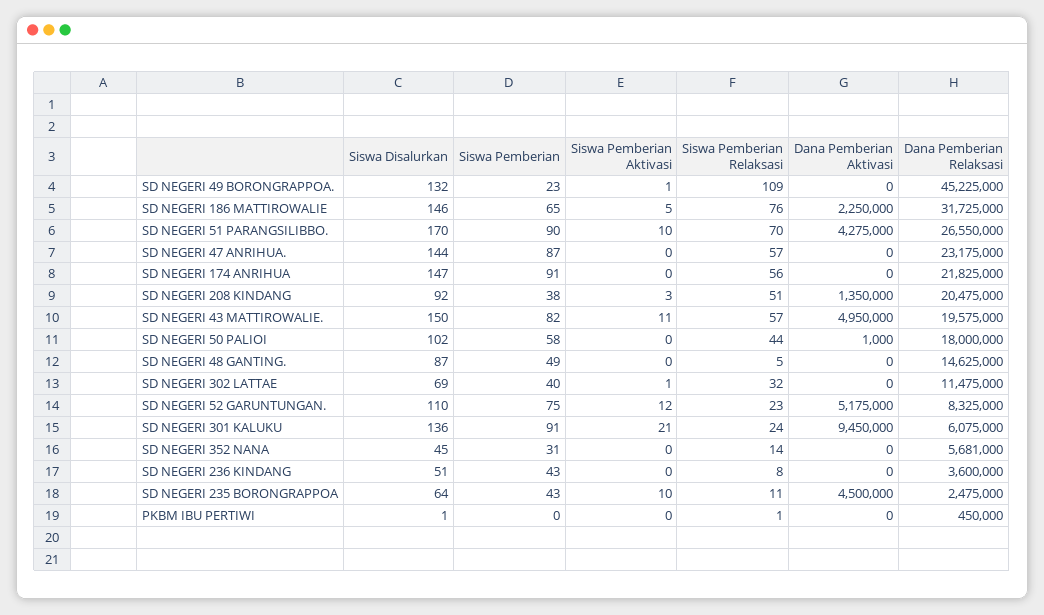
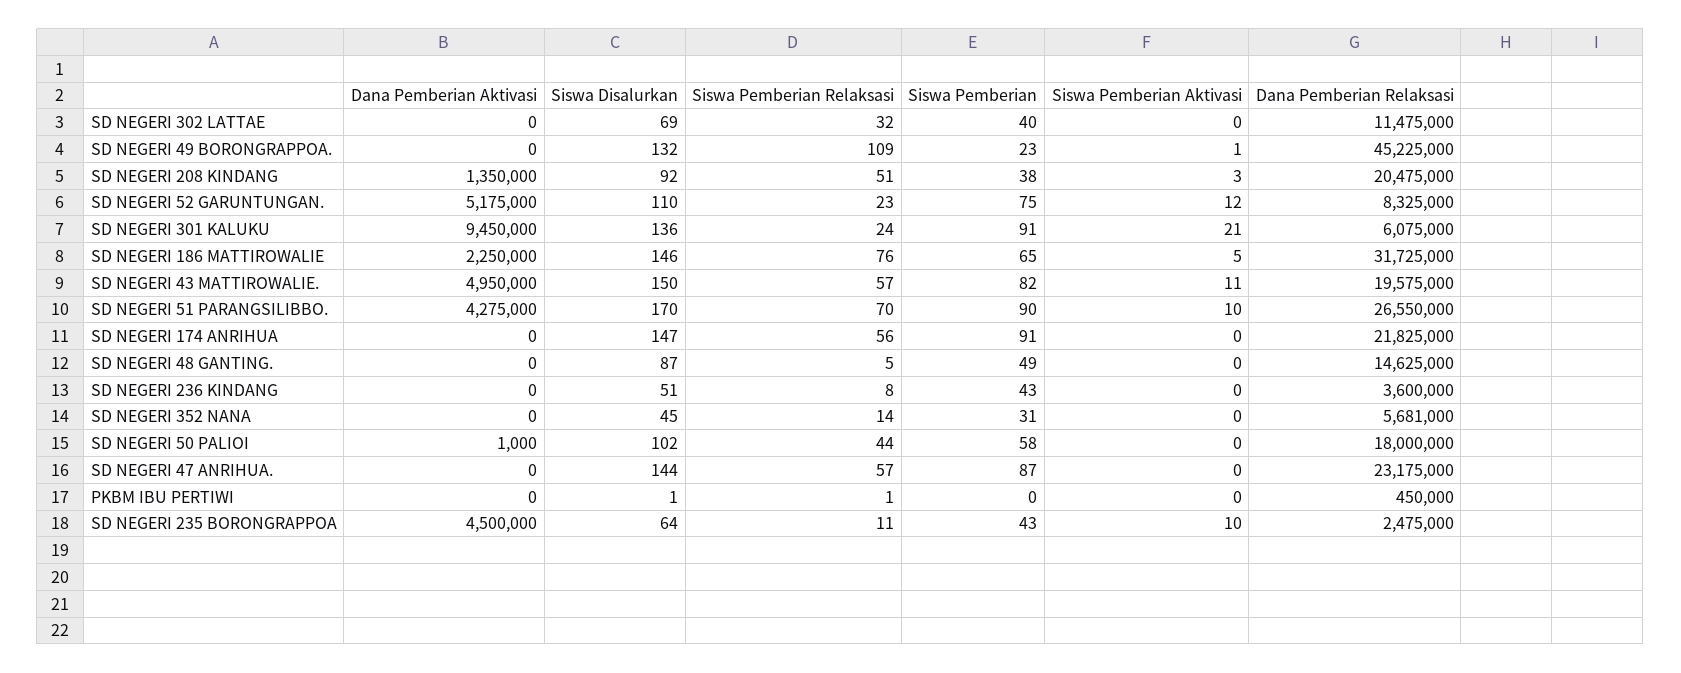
  {
    "Siswa Disalurkan": {
      "SD NEGERI 49 BORONGRAPPOA.": 132,
      "SD NEGERI 186 MATTIROWALIE": 146,
      "SD NEGERI 51 PARANGSILIBBO.": 170,
      "SD NEGERI 47 ANRIHUA.": 144,
      "SD NEGERI 174 ANRIHUA": 147,
      "SD NEGERI 208 KINDANG": 92,
      "SD NEGERI 43 MATTIROWALIE.": 150,
      "SD NEGERI 50 PALIOI": 102,
      "SD NEGERI 48 GANTING.": 87,
      "SD NEGERI 302 LATTAE": 69,
      "SD NEGERI 52 GARUNTUNGAN.": 110,
      "SD NEGERI 301 KALUKU": 136,
      "SD NEGERI 352 NANA": 45,
      "SD NEGERI 236 KINDANG": 51,
      "SD NEGERI 235 BORONGRAPPOA": 64,
      "PKBM IBU PERTIWI": 1
    },
    "Siswa Pemberian": {
      "SD NEGERI 49 BORONGRAPPOA.": 23,
      "SD NEGERI 186 MATTIROWALIE": 65,
      "SD NEGERI 51 PARANGSILIBBO.": 90,
      "SD NEGERI 47 ANRIHUA.": 87,
      "SD NEGERI 174 ANRIHUA": 91,
      "SD NEGERI 208 KINDANG": 38,
      "SD NEGERI 43 MATTIROWALIE.": 82,
      "SD NEGERI 50 PALIOI": 58,
      "SD NEGERI 48 GANTING.": 49,
      "SD NEGERI 302 LATTAE": 40,
      "SD NEGERI 52 GARUNTUNGAN.": 75,
      "SD NEGERI 301 KALUKU": 91,
      "SD NEGERI 352 NANA": 31,
      "SD NEGERI 236 KINDANG": 43,
      "SD NEGERI 235 BORONGRAPPOA": 43,
      "PKBM IBU PERTIWI": 0
    },
    "Siswa Pemberian Aktivasi": {
      "SD NEGERI 49 BORONGRAPPOA.": 1,
      "SD NEGERI 186 MATTIROWALIE": 5,
      "SD NEGERI 51 PARANGSILIBBO.": 10,
      "SD NEGERI 47 ANRIHUA.": 0,
      "SD NEGERI 174 ANRIHUA": 0,
      "SD NEGERI 208 KINDANG": 3,
      "SD NEGERI 43 MATTIROWALIE.": 11,
      "SD NEGERI 50 PALIOI": 0,
      "SD NEGERI 48 GANTING.": 0,
-     "SD NEGERI 302 LATTAE": 1,
+     "SD NEGERI 302 LATTAE": 0,
      "SD NEGERI 52 GARUNTUNGAN.": 12,
      "SD NEGERI 301 KALUKU": 21,
      "SD NEGERI 352 NANA": 0,
      "SD NEGERI 236 KINDANG": 0,
      "SD NEGERI 235 BORONGRAPPOA": 10,
      "PKBM IBU PERTIWI": 0
    },
    "Siswa Pemberian Relaksasi": {
      "SD NEGERI 49 BORONGRAPPOA.": 109,
      "SD NEGERI 186 MATTIROWALIE": 76,
      "SD NEGERI 51 PARANGSILIBBO.": 70,
      "SD NEGERI 47 ANRIHUA.": 57,
      "SD NEGERI 174 ANRIHUA": 56,
      "SD NEGERI 208 KINDANG": 51,
      "SD NEGERI 43 MATTIROWALIE.": 57,
      "SD NEGERI 50 PALIOI": 44,
      "SD NEGERI 48 GANTING.": 5,
      "SD NEGERI 302 LATTAE": 32,
      "SD NEGERI 52 GARUNTUNGAN.": 23,
      "SD NEGERI 301 KALUKU": 24,
      "SD NEGERI 352 NANA": 14,
      "SD NEGERI 236 KINDANG": 8,
      "SD NEGERI 235 BORONGRAPPOA": 11,
      "PKBM IBU PERTIWI": 1
    },
    "Dana Pemberian Aktivasi": {
      "SD NEGERI 49 BORONGRAPPOA.": 0,
      "SD NEGERI 186 MATTIROWALIE": 2250000,
      "SD NEGERI 51 PARANGSILIBBO.": 4275000,
      "SD NEGERI 47 ANRIHUA.": 0,
      "SD NEGERI 174 ANRIHUA": 0,
      "SD NEGERI 208 KINDANG": 1350000,
      "SD NEGERI 43 MATTIROWALIE.": 4950000,
      "SD NEGERI 50 PALIOI": 1000,
      "SD NEGERI 48 GANTING.": 0,
      "SD NEGERI 302 LATTAE": 0,
      "SD NEGERI 52 GARUNTUNGAN.": 5175000,
      "SD NEGERI 301 KALUKU": 9450000,
      "SD NEGERI 352 NANA": 0,
      "SD NEGERI 236 KINDANG": 0,
      "SD NEGERI 235 BORONGRAPPOA": 4500000,
      "PKBM IBU PERTIWI": 0
    },
    "Dana Pemberian Relaksasi": {
      "SD NEGERI 49 BORONGRAPPOA.": 45225000,
      "SD NEGERI 186 MATTIROWALIE": 31725000,
      "SD NEGERI 51 PARANGSILIBBO.": 26550000,
      "SD NEGERI 47 ANRIHUA.": 23175000,
      "SD NEGERI 174 ANRIHUA": 21825000,
      "SD NEGERI 208 KINDANG": 20475000,
      "SD NEGERI 43 MATTIROWALIE.": 19575000,
      "SD NEGERI 50 PALIOI": 18000000,
      "SD NEGERI 48 GANTING.": 14625000,
      "SD NEGERI 302 LATTAE": 11475000,
      "SD NEGERI 52 GARUNTUNGAN.": 8325000,
      "SD NEGERI 301 KALUKU": 6075000,
      "SD NEGERI 352 NANA": 5681000,
      "SD NEGERI 236 KINDANG": 3600000,
      "SD NEGERI 235 BORONGRAPPOA": 2475000,
      "PKBM IBU PERTIWI": 450000
    }
  }

